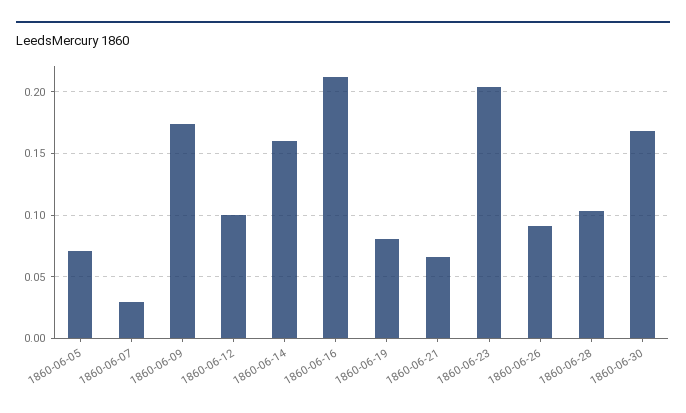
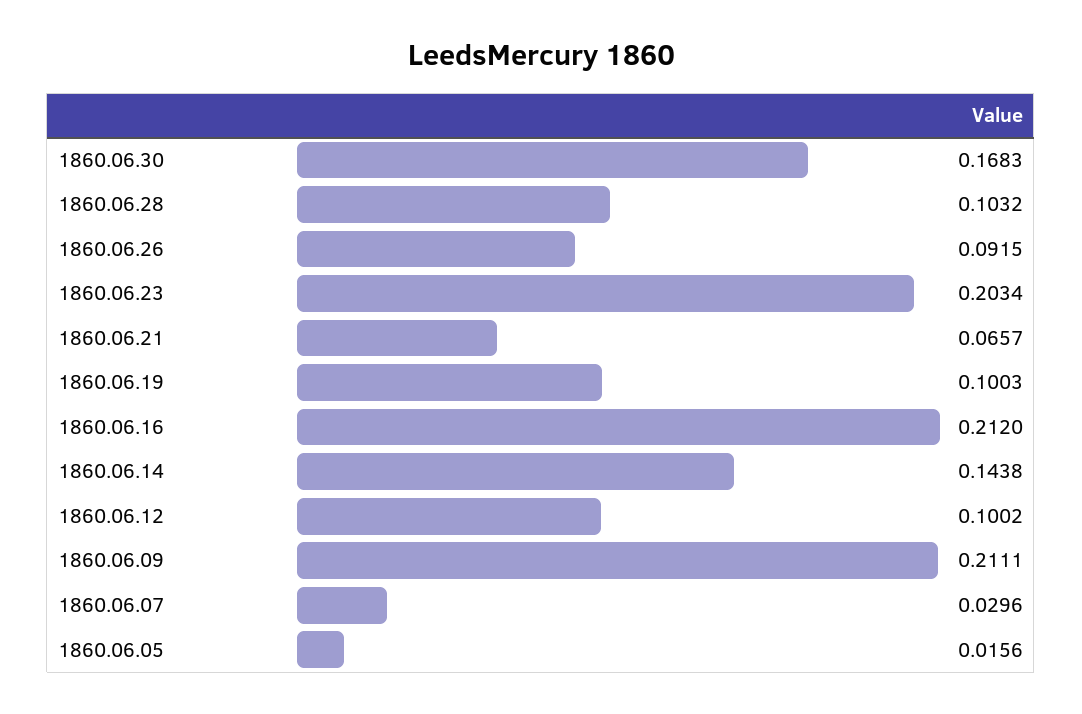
  {
-   "1860-06-05": 0.07,
+   "1860-06-05": 0.0156,
    "1860-06-07": 0.0296,
-   "1860-06-09": 0.175,
+   "1860-06-09": 0.2111,
    "1860-06-12": 0.1002,
-   "1860-06-14": 0.16,
+   "1860-06-14": 0.1438,
    "1860-06-16": 0.212,
-   "1860-06-19": 0.08,
+   "1860-06-19": 0.1003,
    "1860-06-21": 0.0657,
    "1860-06-23": 0.2034,
    "1860-06-26": 0.0915,
    "1860-06-28": 0.1032,
    "1860-06-30": 0.1683
  }

